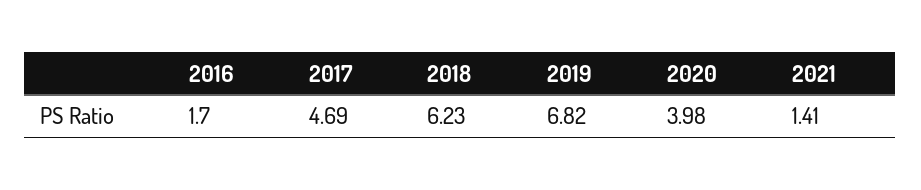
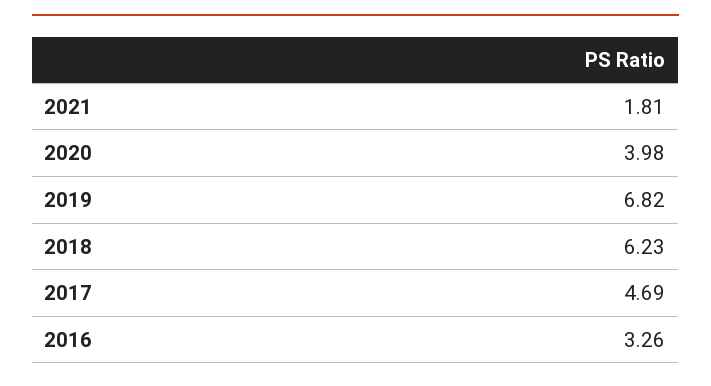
  {
-   "2016": 1.7,
+   "2016": 3.26,
    "2017": 4.69,
    "2018": 6.23,
    "2019": 6.82,
    "2020": 3.98,
-   "2021": 1.41
+   "2021": 1.81
  }

